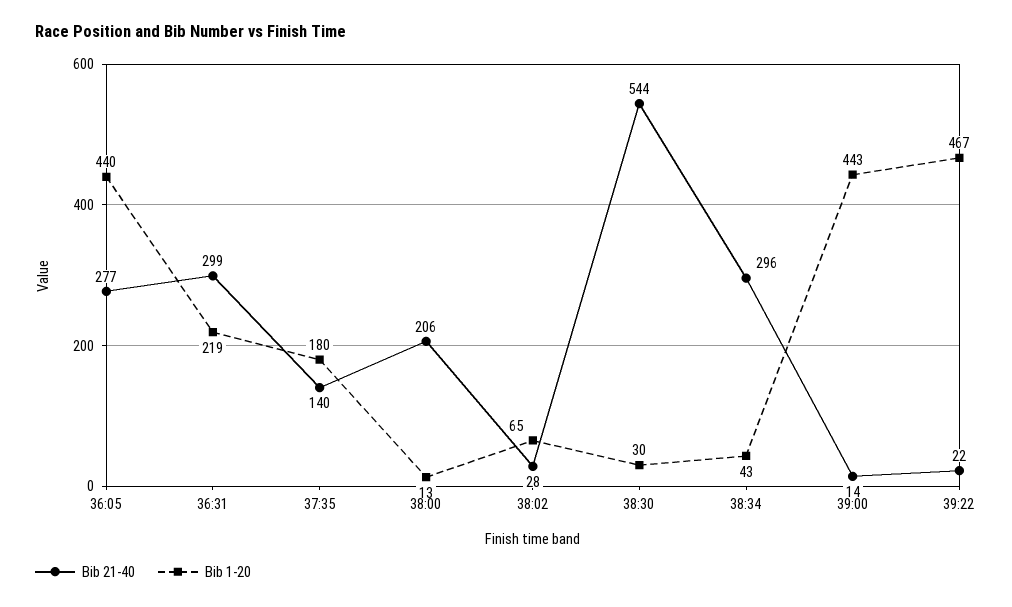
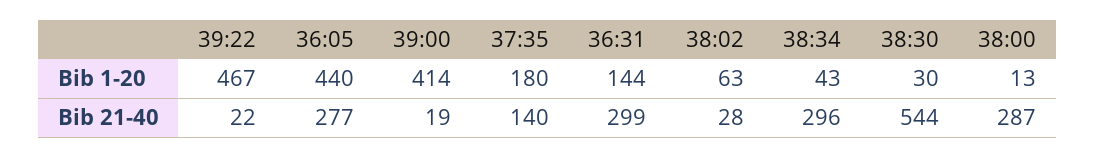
  {
    "Bib 21-40": {
      "36:05": 277,
      "36:31": 299,
      "37:35": 140,
-     "38:00": 206,
+     "38:00": 287,
      "38:02": 28,
      "38:30": 544,
      "38:34": 296,
-     "39:00": 14,
+     "39:00": 19,
      "39:22": 22
    },
    "Bib 1-20": {
      "36:05": 440,
-     "36:31": 219,
+     "36:31": 144,
      "37:35": 180,
      "38:00": 13,
-     "38:02": 65,
+     "38:02": 63,
      "38:30": 30,
      "38:34": 43,
-     "39:00": 443,
+     "39:00": 414,
      "39:22": 467
    }
  }

